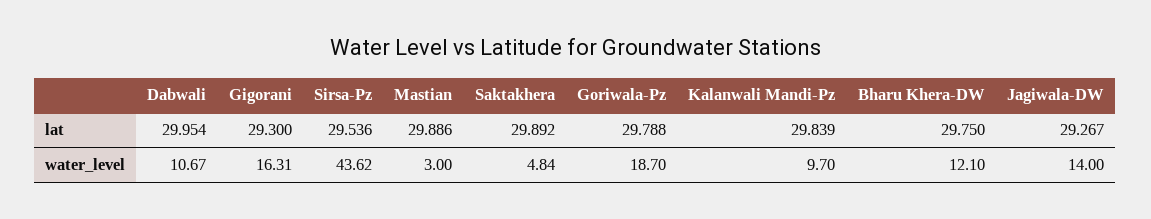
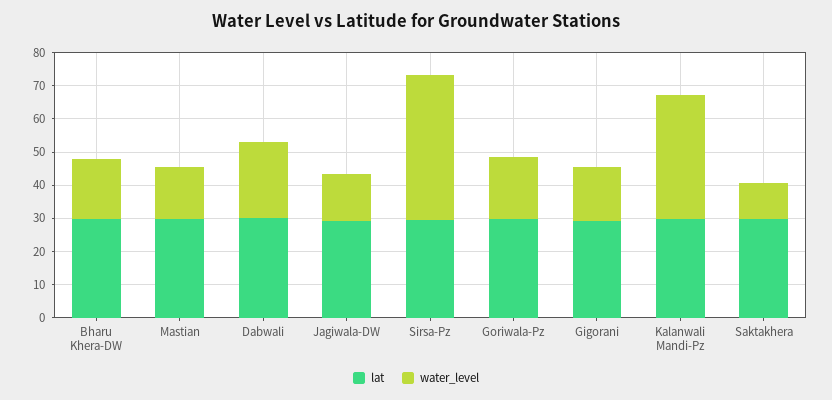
  {
    "lat": {
      "Dabwali": 29.954,
      "Gigorani": 29.3,
      "Sirsa-Pz": 29.536,
      "Mastian": 29.886,
      "Saktakhera": 29.892,
      "Goriwala-Pz": 29.788,
      "Kalanwali Mandi-Pz": 29.839,
      "Bharu Khera-DW": 29.75,
      "Jagiwala-DW": 29.267
    },
    "water_level": {
-     "Dabwali": 10.67,
+     "Dabwali": 22.5,
      "Gigorani": 16.31,
      "Sirsa-Pz": 43.62,
-     "Mastian": 3,
+     "Mastian": 15,
-     "Saktakhera": 4.84,
+     "Saktakhera": 10,
      "Goriwala-Pz": 18.7,
-     "Kalanwali Mandi-Pz": 9.7,
+     "Kalanwali Mandi-Pz": 37.5,
-     "Bharu Khera-DW": 12.1,
+     "Bharu Khera-DW": 17.5,
      "Jagiwala-DW": 14
    }
  }

